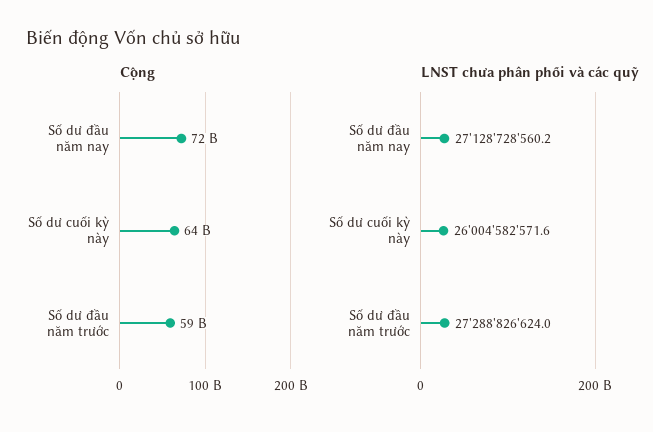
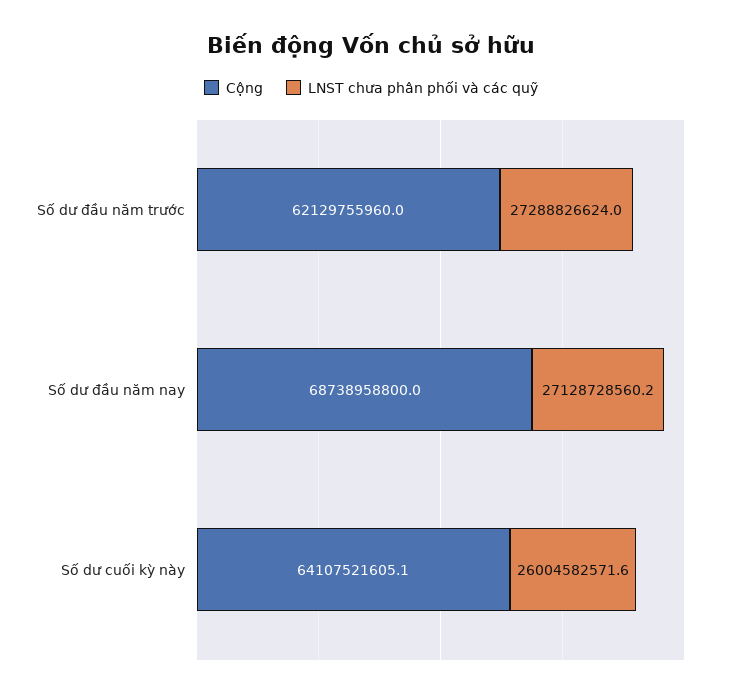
  {
    "Cộng": {
-     "Số dư đầu năm nay": 72000000000,
+     "Số dư đầu năm nay": 68738958800,
      "Số dư cuối kỳ này": 64107521605.1,
-     "Số dư đầu năm trước": 59000000000
+     "Số dư đầu năm trước": 62129755960
    },
    "LNST chưa phân phối và các quỹ": {
      "Số dư đầu năm nay": 27128728560.2,
      "Số dư cuối kỳ này": 26004582571.6,
      "Số dư đầu năm trước": 27288826624
    }
  }

